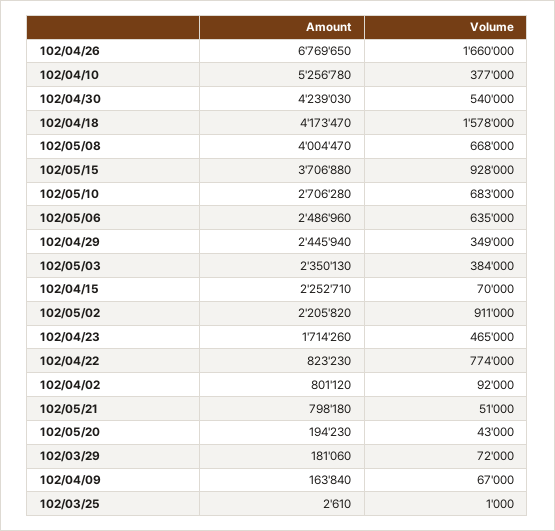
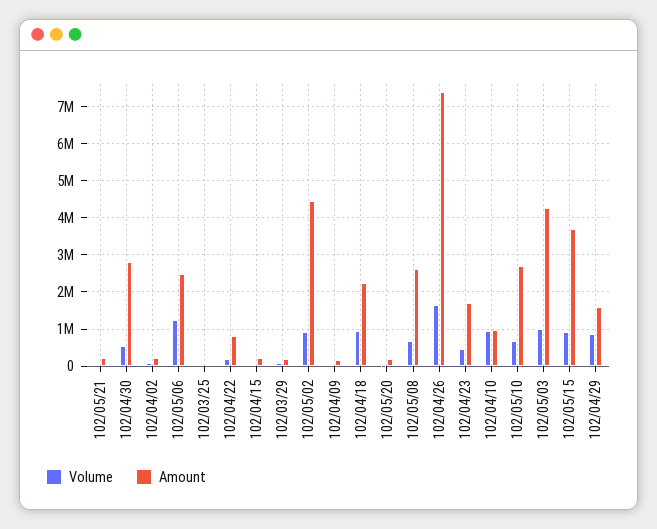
  {
    "Amount": {
-     "102/04/26": 6769650,
+     "102/04/26": 7400000,
-     "102/04/10": 5256780,
+     "102/04/10": 1000000,
-     "102/04/30": 4239030,
+     "102/04/30": 2800000,
-     "102/04/18": 4173470,
+     "102/04/18": 2200000,
-     "102/05/08": 4004470,
+     "102/05/08": 2600000,
      "102/05/15": 3706880,
      "102/05/10": 2706280,
      "102/05/06": 2486960,
-     "102/04/29": 2445940,
+     "102/04/29": 1600000,
-     "102/05/03": 2350130,
+     "102/05/03": 4200000,
-     "102/04/15": 2252710,
+     "102/04/15": 200000,
-     "102/05/02": 2205820,
+     "102/05/02": 4400000,
      "102/04/23": 1714260,
      "102/04/22": 823230,
-     "102/04/02": 801120,
+     "102/04/02": 200000,
-     "102/05/21": 798180,
+     "102/05/21": 200000,
      "102/05/20": 194230,
      "102/03/29": 181060,
      "102/04/09": 163840,
      "102/03/25": 2610
    },
    "Volume": {
      "102/04/26": 1660000,
-     "102/04/10": 377000,
+     "102/04/10": 1000000,
      "102/04/30": 540000,
-     "102/04/18": 1578000,
+     "102/04/18": 1000000,
      "102/05/08": 668000,
      "102/05/15": 928000,
      "102/05/10": 683000,
-     "102/05/06": 635000,
+     "102/05/06": 1200000,
-     "102/04/29": 349000,
+     "102/04/29": 800000,
-     "102/05/03": 384000,
+     "102/05/03": 1000000,
      "102/04/15": 70000,
      "102/05/02": 911000,
      "102/04/23": 465000,
-     "102/04/22": 774000,
+     "102/04/22": 200000,
      "102/04/02": 92000,
      "102/05/21": 51000,
      "102/05/20": 43000,
      "102/03/29": 72000,
      "102/04/09": 67000,
      "102/03/25": 1000
    }
  }

